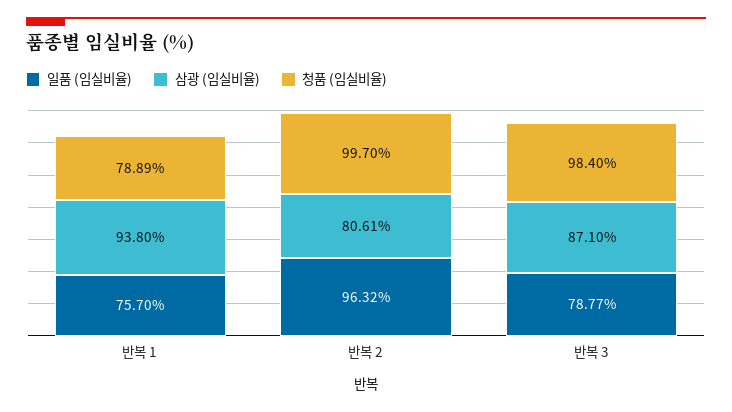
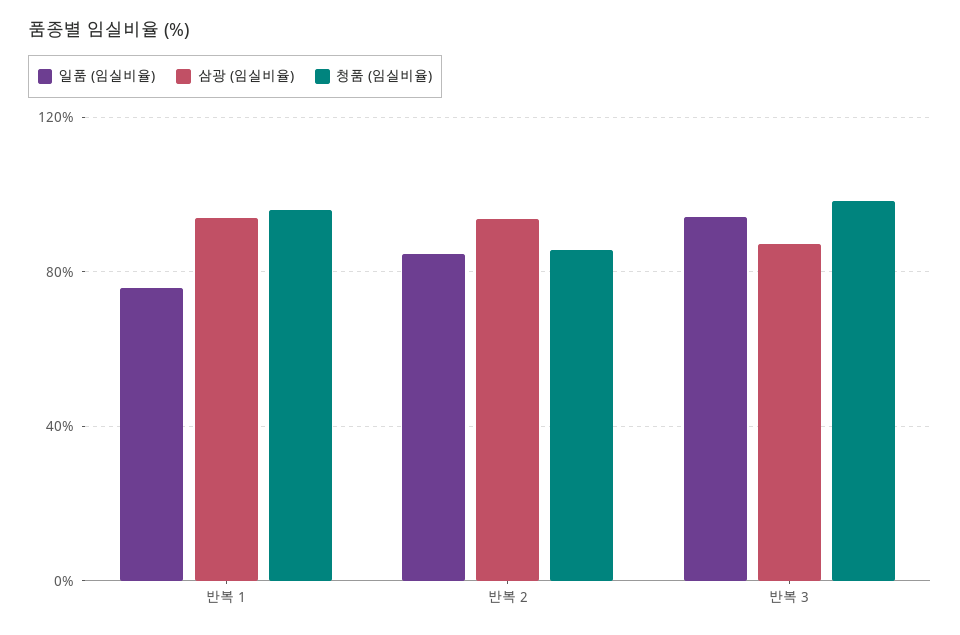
  {
    "일품 (임실비율)": {
      "반복 1": 75.7,
-     "반복 2": 96.32,
+     "반복 2": 85,
-     "반복 3": 78.77
+     "반복 3": 95
    },
    "삼광 (임실비율)": {
      "반복 1": 93.8,
-     "반복 2": 80.61,
+     "반복 2": 95,
      "반복 3": 87.1
    },
    "청품 (임실비율)": {
-     "반복 1": 78.89,
+     "반복 1": 95,
-     "반복 2": 99.7,
+     "반복 2": 85,
      "반복 3": 98.4
    }
  }

